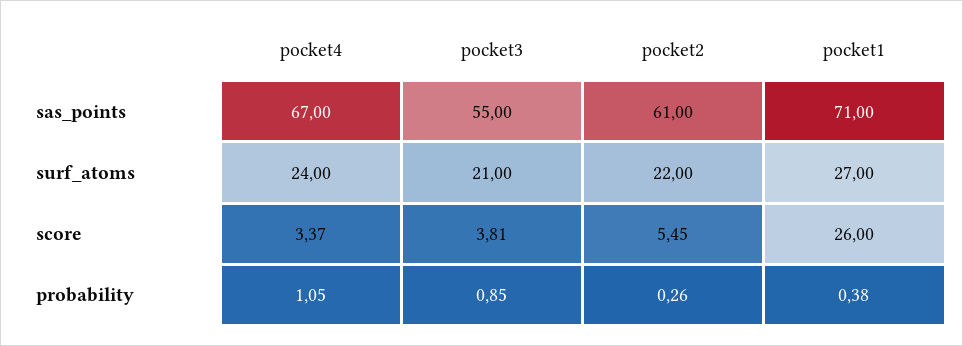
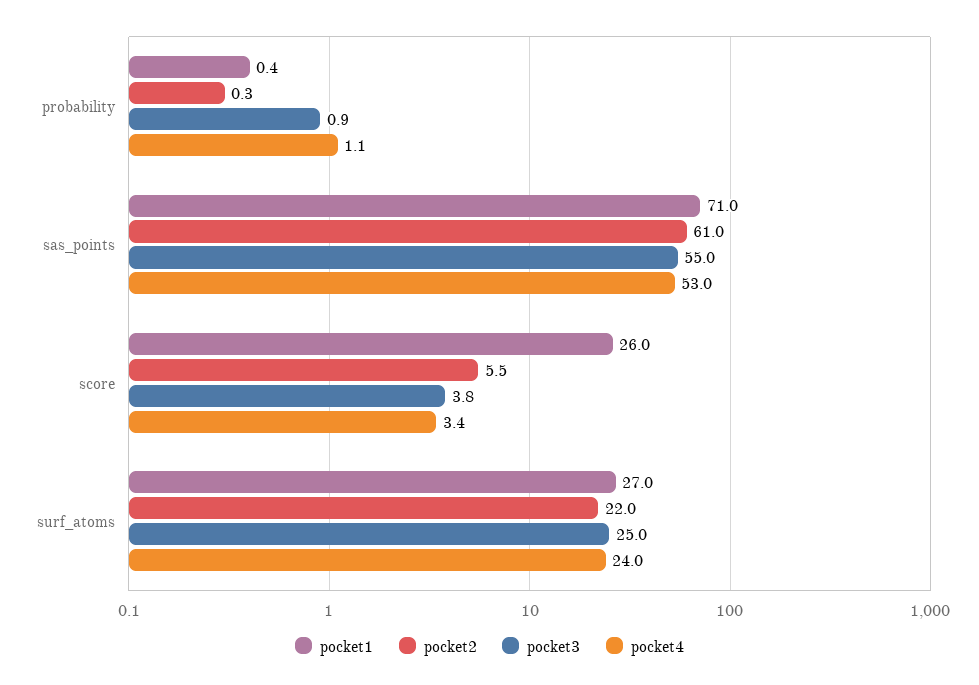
  {
    "pocket4": {
-     "sas_points": 67,
+     "sas_points": 53,
      "surf_atoms": 24,
      "score": 3.37,
      "probability": 1.05
    },
    "pocket3": {
      "sas_points": 55,
-     "surf_atoms": 21,
+     "surf_atoms": 25,
      "score": 3.81,
      "probability": 0.85
    },
    "pocket2": {
      "sas_points": 61,
      "surf_atoms": 22,
      "score": 5.45,
      "probability": 0.26
    },
    "pocket1": {
      "sas_points": 71,
      "surf_atoms": 27,
      "score": 26,
      "probability": 0.38
    }
  }

